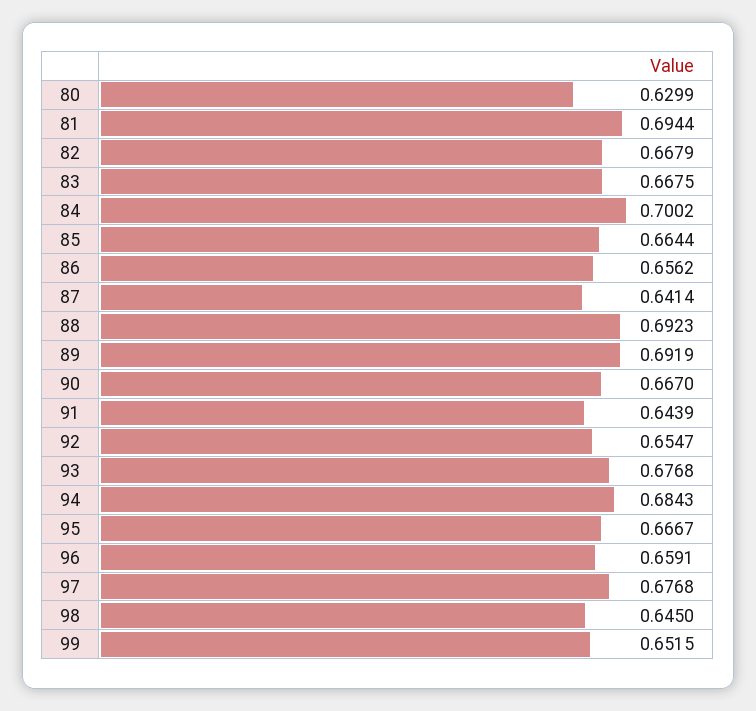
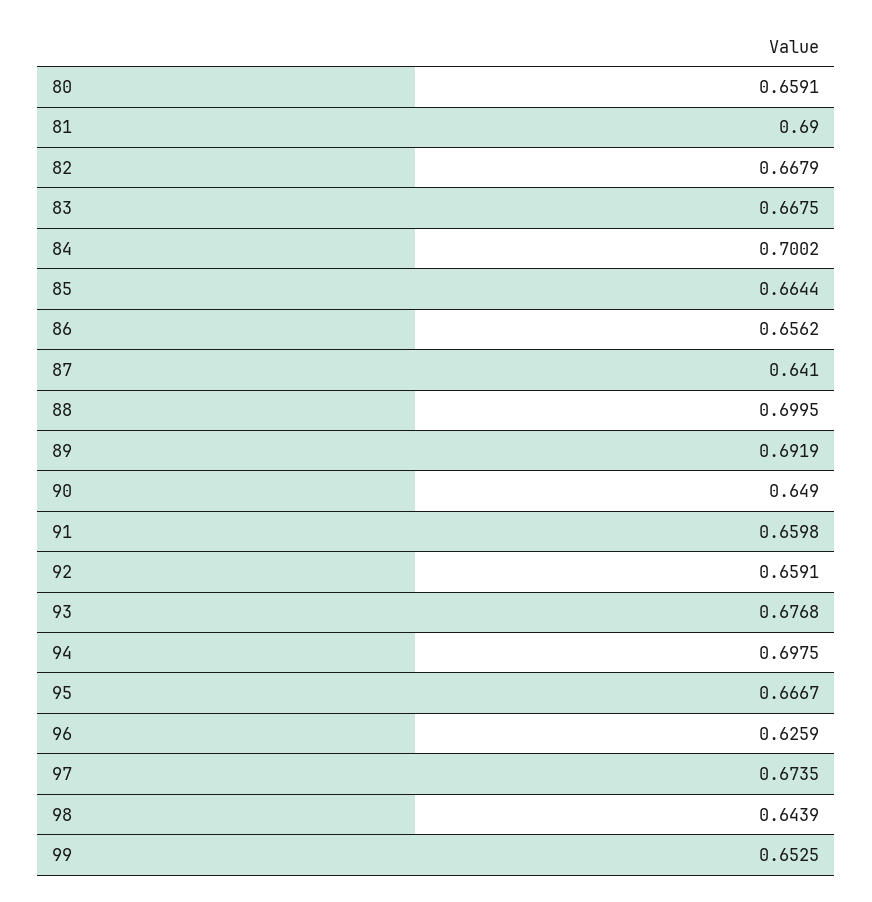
  {
-   "80": 0.6299,
+   "80": 0.6591,
-   "81": 0.6944,
+   "81": 0.69,
    "82": 0.6679,
    "83": 0.6675,
    "84": 0.7002,
    "85": 0.6644,
    "86": 0.6562,
-   "87": 0.6414,
+   "87": 0.641,
-   "88": 0.6923,
+   "88": 0.6995,
    "89": 0.6919,
-   "90": 0.667,
+   "90": 0.649,
-   "91": 0.6439,
+   "91": 0.6598,
-   "92": 0.6547,
+   "92": 0.6591,
    "93": 0.6768,
-   "94": 0.6843,
+   "94": 0.6975,
    "95": 0.6667,
-   "96": 0.6591,
+   "96": 0.6259,
-   "97": 0.6768,
+   "97": 0.6735,
-   "98": 0.645,
+   "98": 0.6439,
-   "99": 0.6515
+   "99": 0.6525
  }

